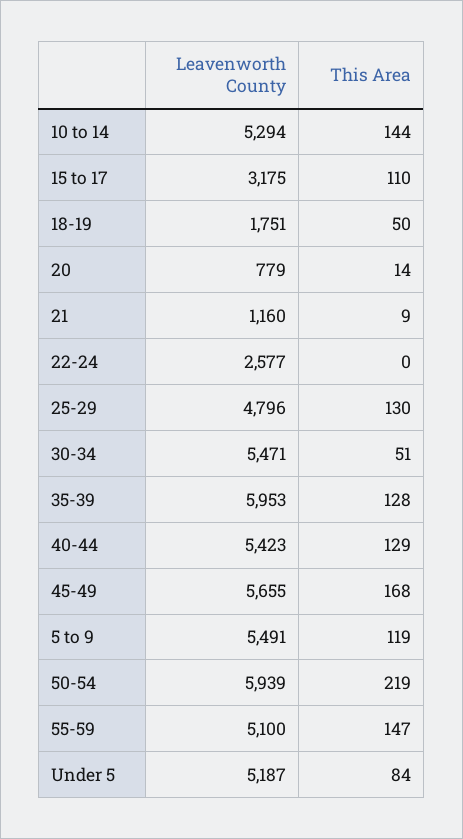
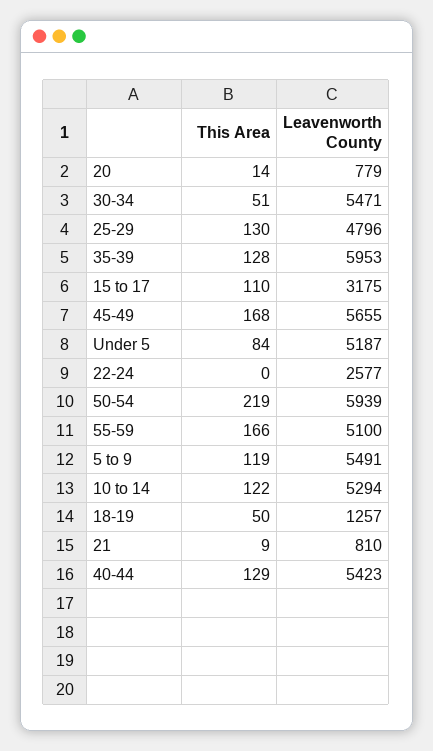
  {
    "Leavenworth County": {
      "10 to 14": 5294,
      "15 to 17": 3175,
-     "18-19": 1751,
+     "18-19": 1257,
      "20": 779,
-     "21": 1160,
+     "21": 810,
      "22-24": 2577,
      "25-29": 4796,
      "30-34": 5471,
      "35-39": 5953,
      "40-44": 5423,
      "45-49": 5655,
      "5 to 9": 5491,
      "50-54": 5939,
      "55-59": 5100,
      "Under 5": 5187
    },
    "This Area": {
-     "10 to 14": 144,
+     "10 to 14": 122,
      "15 to 17": 110,
      "18-19": 50,
      "20": 14,
      "21": 9,
      "22-24": 0,
      "25-29": 130,
      "30-34": 51,
      "35-39": 128,
      "40-44": 129,
      "45-49": 168,
      "5 to 9": 119,
      "50-54": 219,
-     "55-59": 147,
+     "55-59": 166,
      "Under 5": 84
    }
  }

